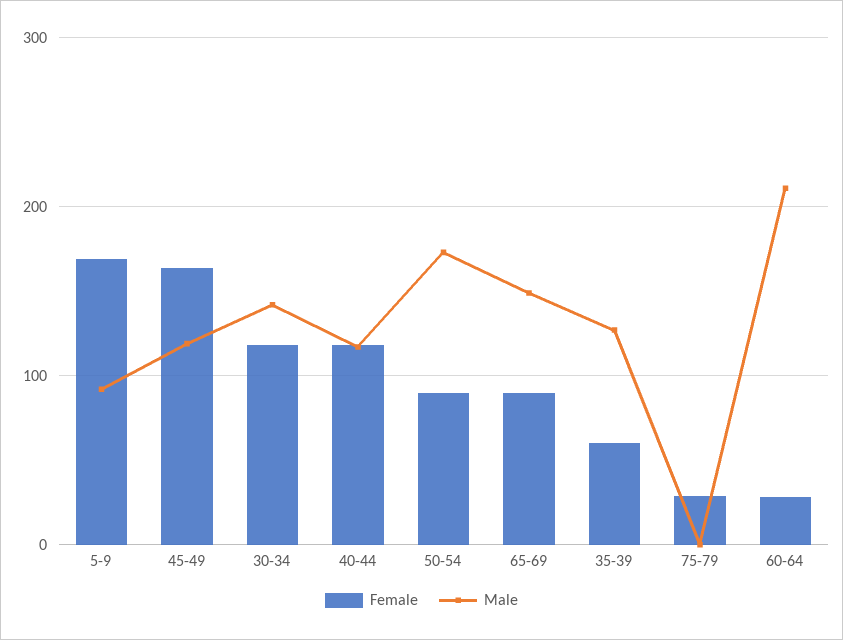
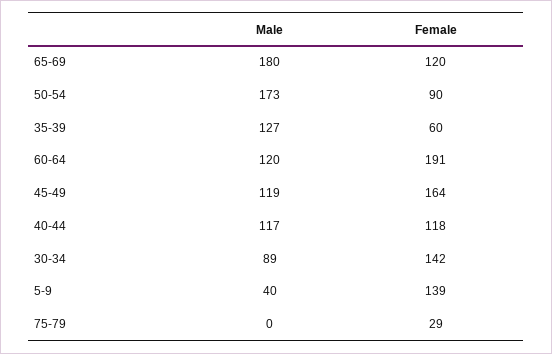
  {
    "Female": {
-     "5-9": 170,
+     "5-9": 139,
      "45-49": 164,
-     "30-34": 120,
+     "30-34": 142,
      "40-44": 118,
      "50-54": 90,
-     "65-69": 90,
+     "65-69": 120,
      "35-39": 60,
      "75-79": 29,
-     "60-64": 30
+     "60-64": 191
    },
    "Male": {
-     "5-9": 90,
+     "5-9": 40,
      "45-49": 119,
-     "30-34": 140,
+     "30-34": 89,
      "40-44": 117,
      "50-54": 173,
-     "65-69": 150,
+     "65-69": 180,
      "35-39": 127,
      "75-79": 0,
-     "60-64": 210
+     "60-64": 120
    }
  }

